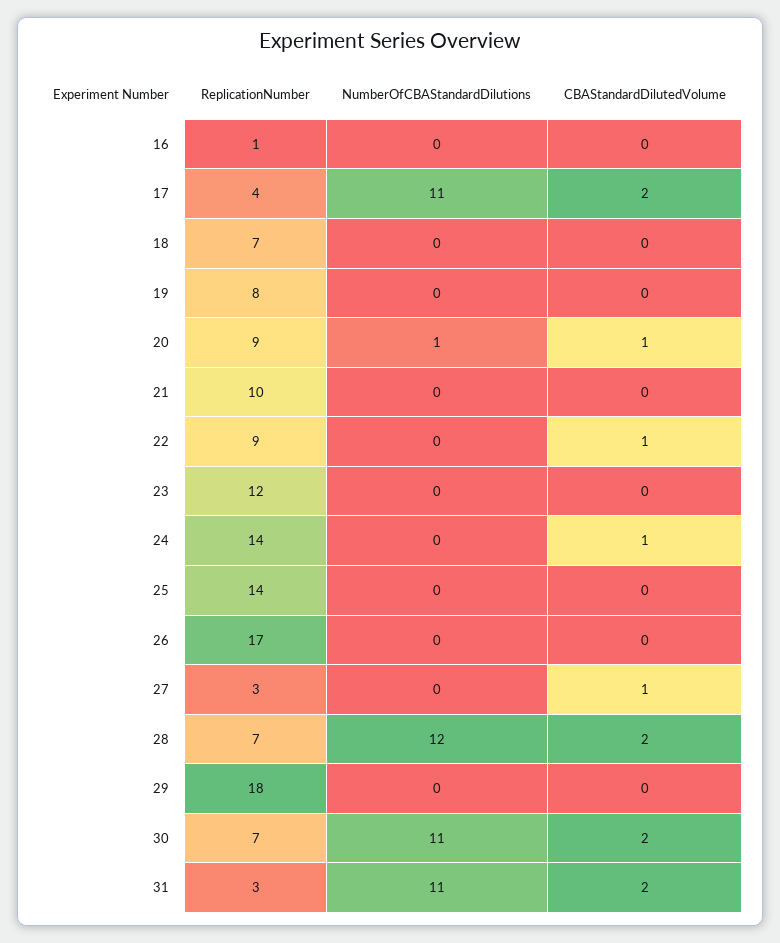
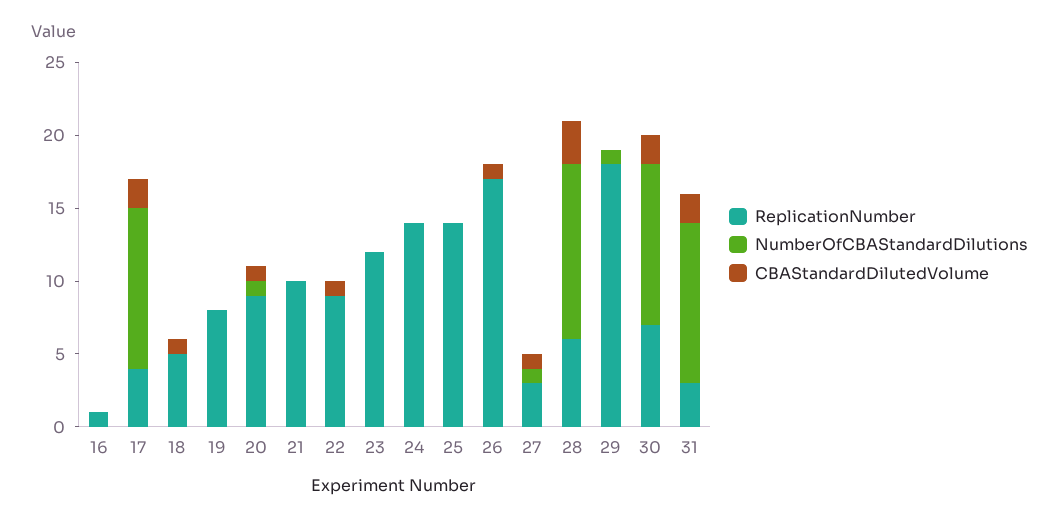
  {
    "ReplicationNumber": {
      "16": 1,
      "17": 4,
-     "18": 7,
+     "18": 5,
      "19": 8,
      "20": 9,
      "21": 10,
      "22": 9,
      "23": 12,
      "24": 14,
      "25": 14,
      "26": 17,
      "27": 3,
-     "28": 7,
+     "28": 6,
      "29": 18,
      "30": 7,
      "31": 3
    },
    "NumberOfCBAStandardDilutions": {
      "16": 0,
      "17": 11,
      "18": 0,
      "19": 0,
      "20": 1,
      "21": 0,
      "22": 0,
      "23": 0,
      "24": 0,
      "25": 0,
      "26": 0,
-     "27": 0,
+     "27": 1,
      "28": 12,
-     "29": 0,
+     "29": 1,
      "30": 11,
      "31": 11
    },
    "CBAStandardDilutedVolume": {
      "16": 0,
      "17": 2,
-     "18": 0,
+     "18": 1,
      "19": 0,
      "20": 1,
      "21": 0,
      "22": 1,
      "23": 0,
-     "24": 1,
+     "24": 0,
      "25": 0,
-     "26": 0,
+     "26": 1,
      "27": 1,
-     "28": 2,
+     "28": 3,
      "29": 0,
      "30": 2,
      "31": 2
    }
  }

